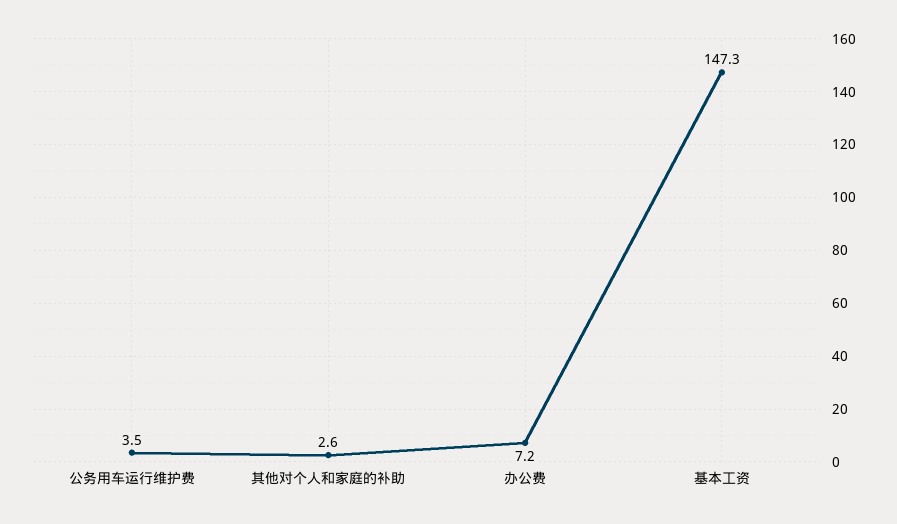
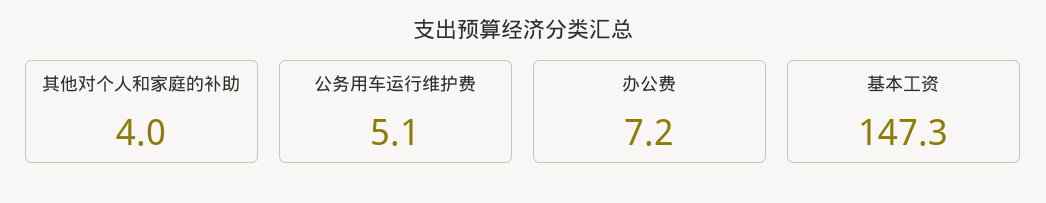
  {
-   "公务用车运行维护费": 3.5,
+   "公务用车运行维护费": 5.1,
-   "其他对个人和家庭的补助": 2.6,
+   "其他对个人和家庭的补助": 4,
    "办公费": 7.2,
    "基本工资": 147.3
  }

